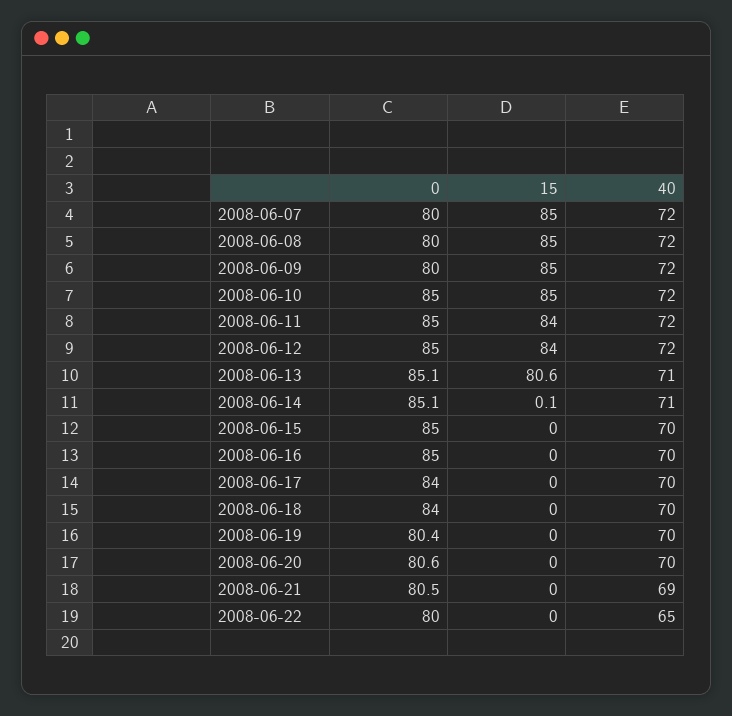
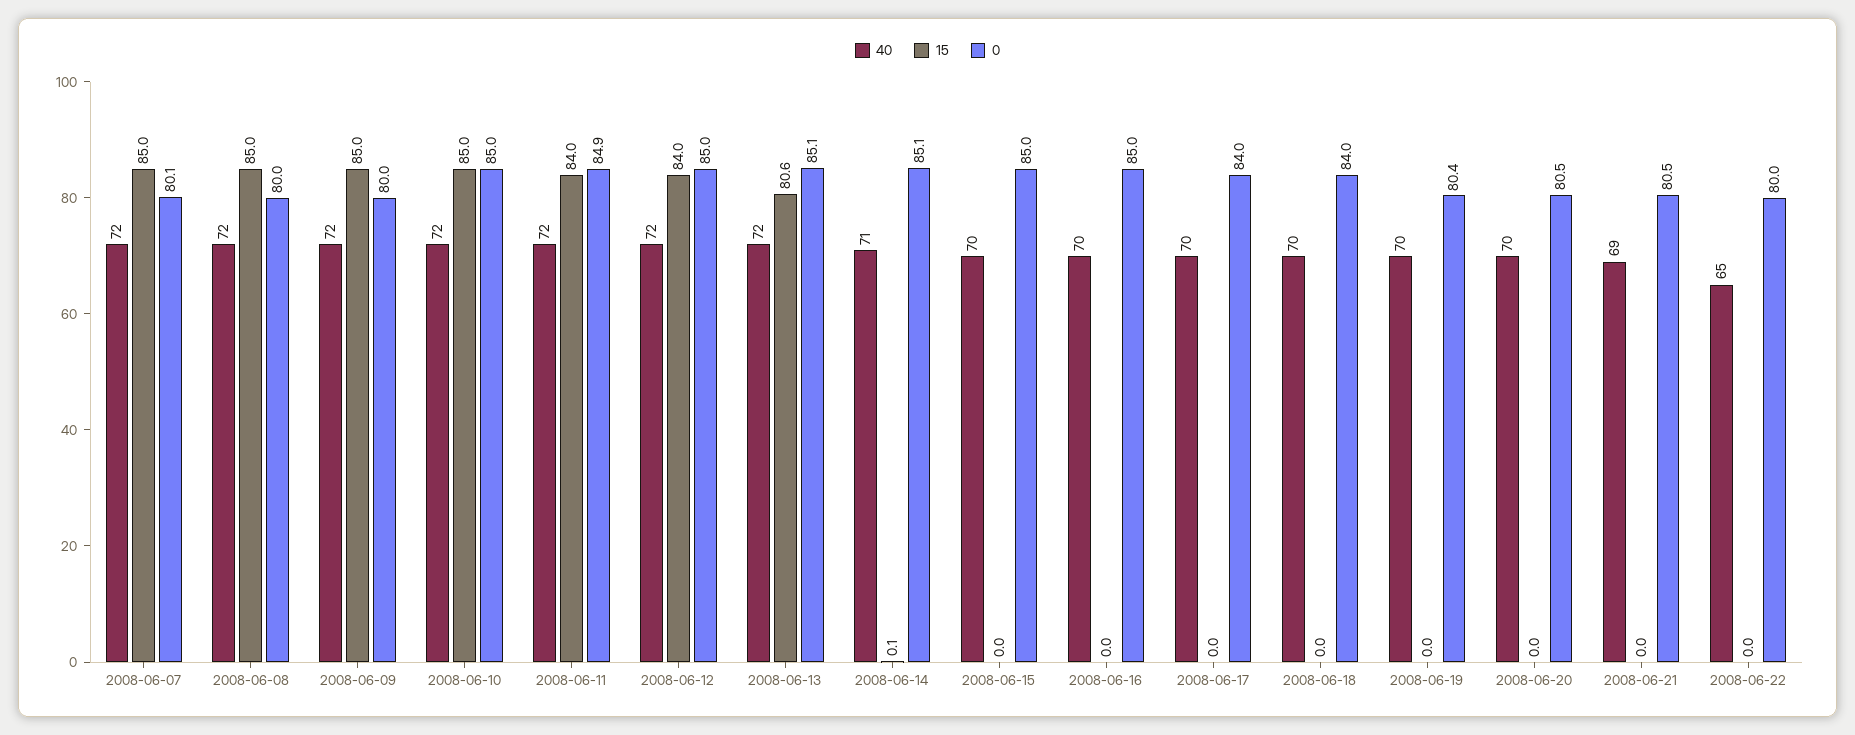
  {
    "0": {
-     "2008-06-07": 80,
+     "2008-06-07": 80.1,
      "2008-06-08": 80,
      "2008-06-09": 80,
      "2008-06-10": 85,
-     "2008-06-11": 85,
+     "2008-06-11": 84.9,
      "2008-06-12": 85,
      "2008-06-13": 85.1,
      "2008-06-14": 85.1,
      "2008-06-15": 85,
      "2008-06-16": 85,
      "2008-06-17": 84,
      "2008-06-18": 84,
      "2008-06-19": 80.4,
-     "2008-06-20": 80.6,
+     "2008-06-20": 80.5,
      "2008-06-21": 80.5,
      "2008-06-22": 80
    },
    "15": {
      "2008-06-07": 85,
      "2008-06-08": 85,
      "2008-06-09": 85,
      "2008-06-10": 85,
      "2008-06-11": 84,
      "2008-06-12": 84,
      "2008-06-13": 80.6,
      "2008-06-14": 0.1,
      "2008-06-15": 0,
      "2008-06-16": 0,
      "2008-06-17": 0,
      "2008-06-18": 0,
      "2008-06-19": 0,
      "2008-06-20": 0,
      "2008-06-21": 0,
      "2008-06-22": 0
    },
    "40": {
      "2008-06-07": 72,
      "2008-06-08": 72,
      "2008-06-09": 72,
      "2008-06-10": 72,
      "2008-06-11": 72,
      "2008-06-12": 72,
-     "2008-06-13": 71,
+     "2008-06-13": 72,
      "2008-06-14": 71,
      "2008-06-15": 70,
      "2008-06-16": 70,
      "2008-06-17": 70,
      "2008-06-18": 70,
      "2008-06-19": 70,
      "2008-06-20": 70,
      "2008-06-21": 69,
      "2008-06-22": 65
    }
  }

